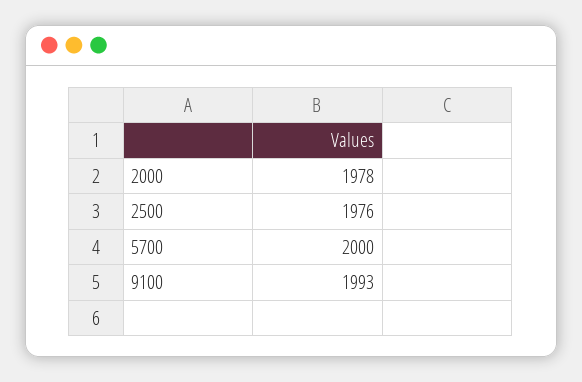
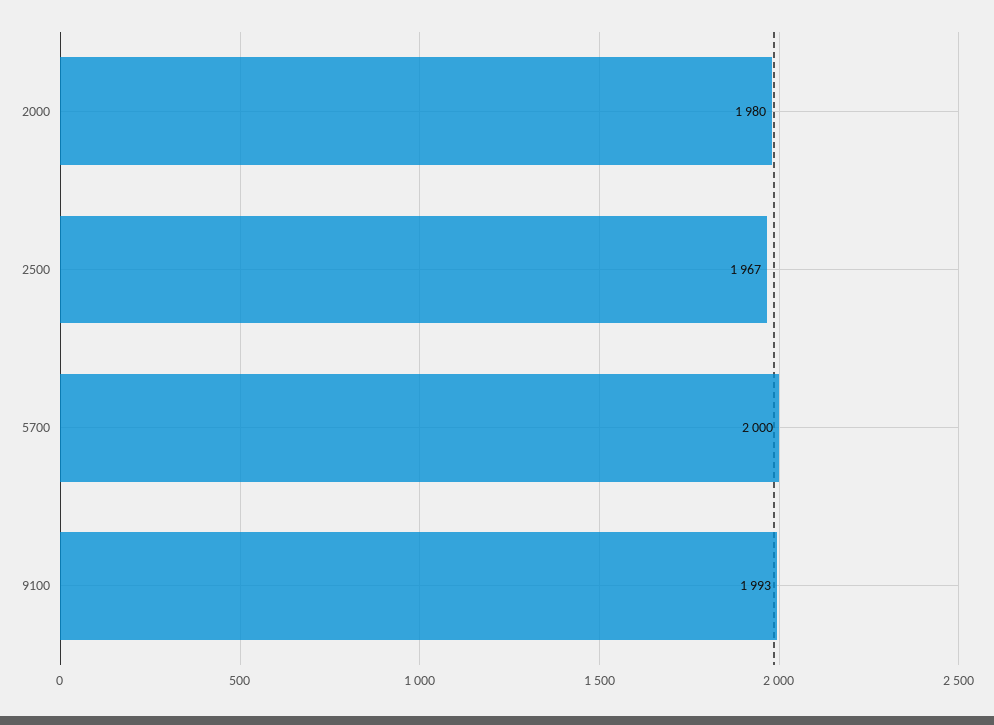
  {
-   "2000": 1978,
+   "2000": 1980,
-   "2500": 1976,
+   "2500": 1967,
    "5700": 2000,
    "9100": 1993
  }

